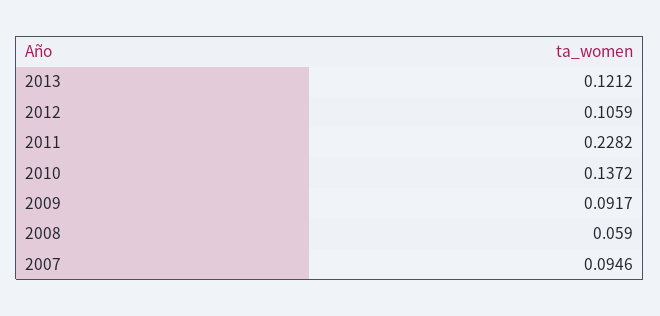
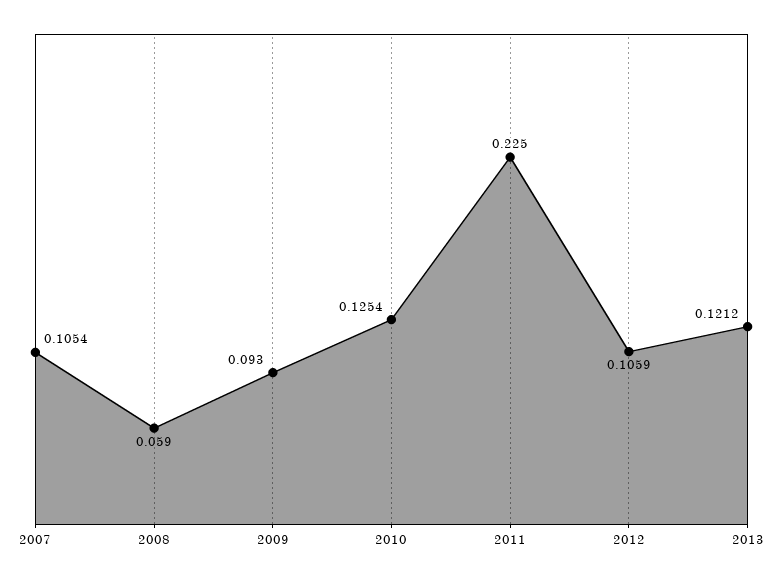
  {
    "2013": 0.1212,
    "2012": 0.1059,
-   "2011": 0.2282,
+   "2011": 0.225,
-   "2010": 0.1372,
+   "2010": 0.1254,
-   "2009": 0.0917,
+   "2009": 0.093,
    "2008": 0.059,
-   "2007": 0.0946
+   "2007": 0.1054
  }

